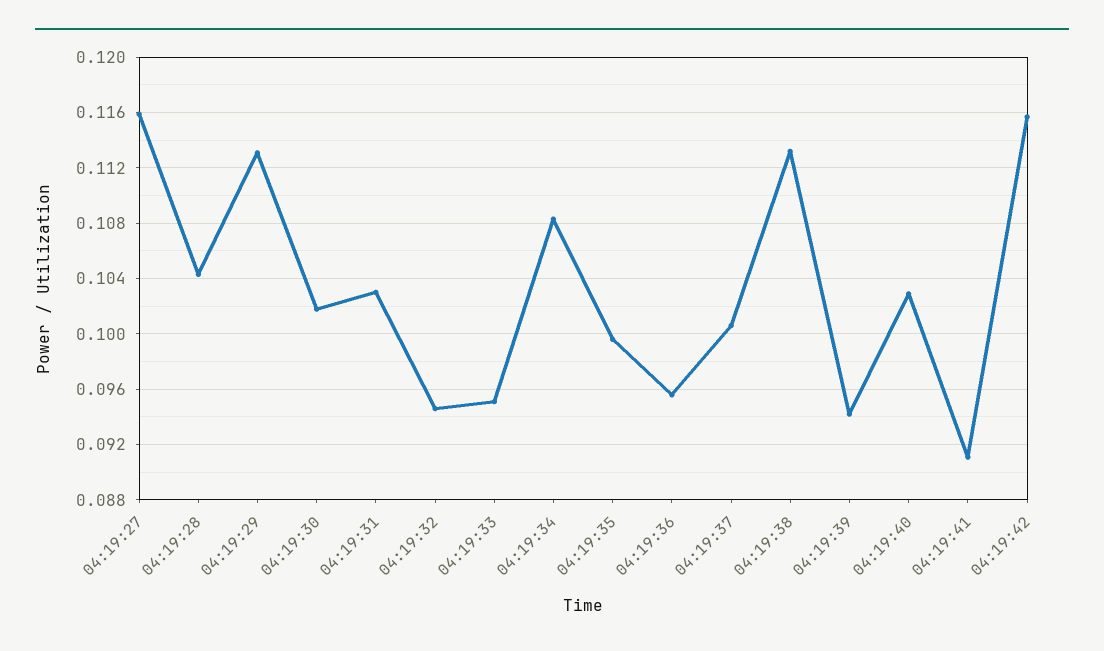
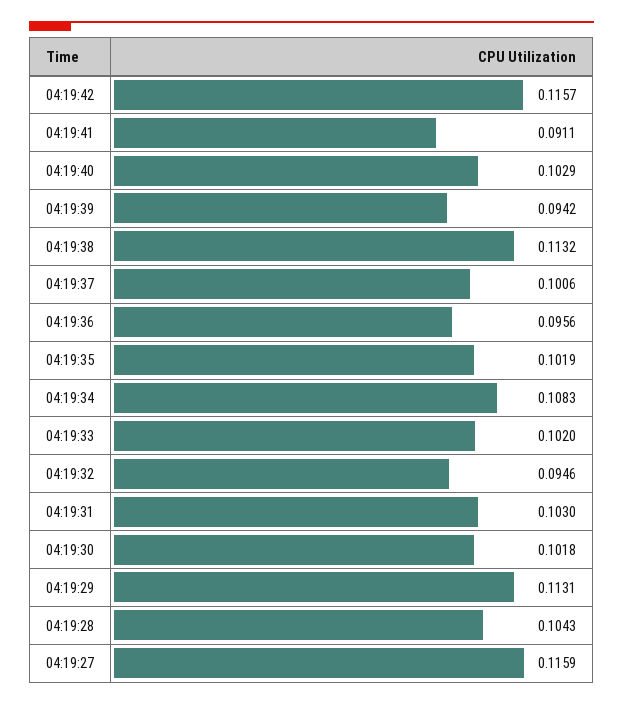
  {
    "04:19:27": 0.1159,
    "04:19:28": 0.1043,
    "04:19:29": 0.1131,
    "04:19:30": 0.1018,
    "04:19:31": 0.103,
    "04:19:32": 0.0946,
-   "04:19:33": 0.095,
+   "04:19:33": 0.102,
    "04:19:34": 0.1083,
-   "04:19:35": 0.0995,
+   "04:19:35": 0.1019,
    "04:19:36": 0.0956,
    "04:19:37": 0.1006,
    "04:19:38": 0.1132,
    "04:19:39": 0.0942,
    "04:19:40": 0.1029,
    "04:19:41": 0.0911,
    "04:19:42": 0.1157
  }

